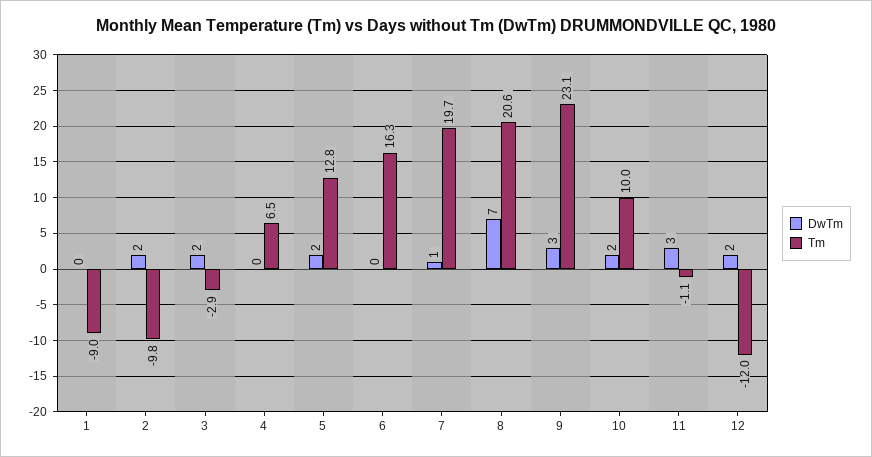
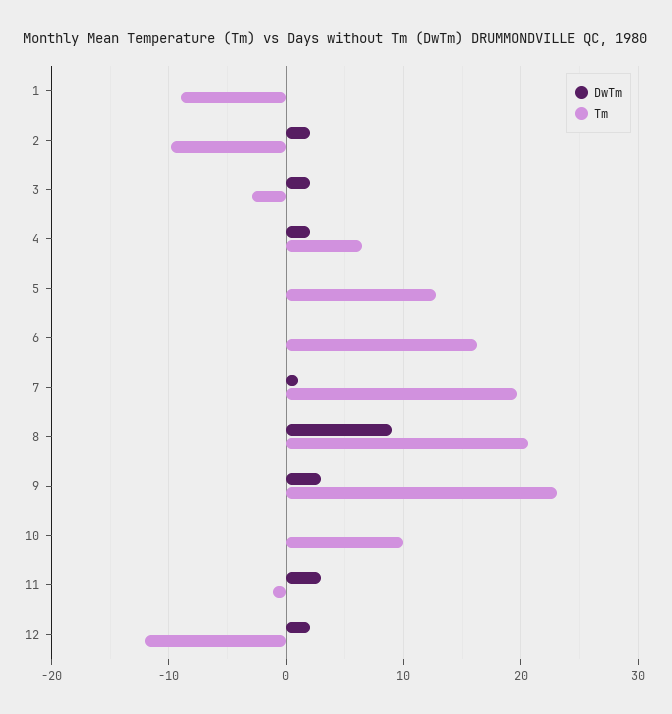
  {
    "DwTm": {
      "1": 0,
      "2": 2,
      "3": 2,
-     "4": 0,
+     "4": 2,
-     "5": 2,
+     "5": 0,
      "6": 0,
      "7": 1,
-     "8": 7,
+     "8": 9,
      "9": 3,
-     "10": 2,
+     "10": 0,
      "11": 3,
      "12": 2
    },
    "Tm": {
      "1": -9,
      "2": -9.8,
      "3": -2.9,
      "4": 6.5,
      "5": 12.8,
      "6": 16.3,
      "7": 19.7,
      "8": 20.6,
      "9": 23.1,
      "10": 10,
      "11": -1.1,
      "12": -12
    }
  }

